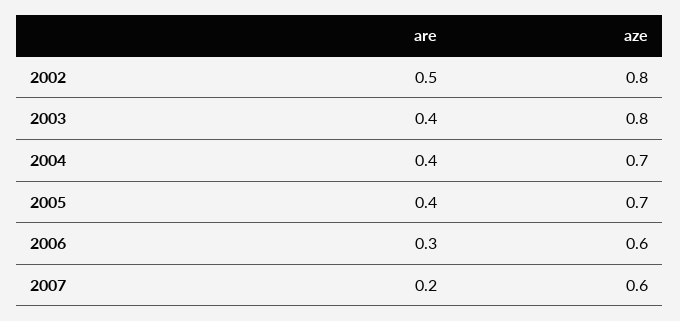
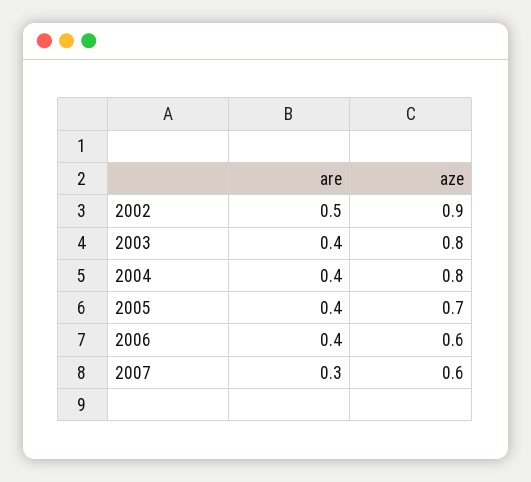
  {
    "are": {
      "2002": 0.5,
      "2003": 0.4,
      "2004": 0.4,
      "2005": 0.4,
-     "2006": 0.3,
+     "2006": 0.4,
-     "2007": 0.2
+     "2007": 0.3
    },
    "aze": {
-     "2002": 0.8,
+     "2002": 0.9,
      "2003": 0.8,
-     "2004": 0.7,
+     "2004": 0.8,
      "2005": 0.7,
      "2006": 0.6,
      "2007": 0.6
    }
  }

